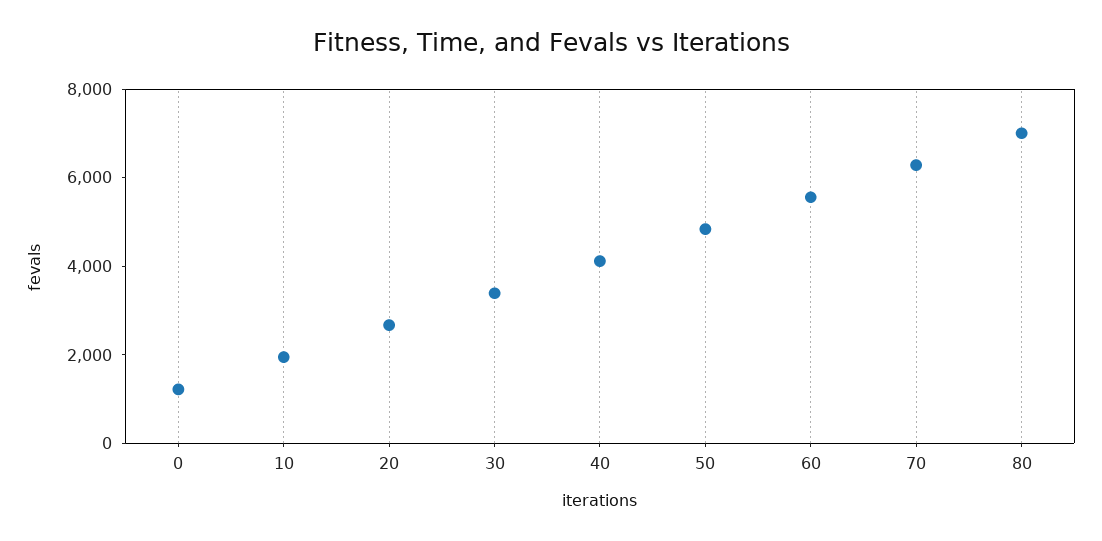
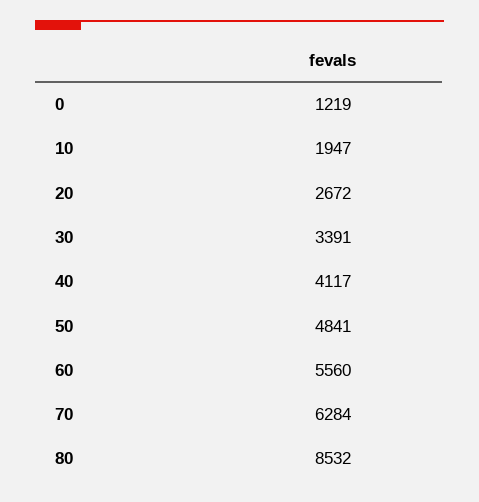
  {
    "0": 1219,
    "10": 1947,
    "20": 2672,
    "30": 3391,
    "40": 4117,
    "50": 4841,
    "60": 5560,
    "70": 6284,
-   "80": 7000
+   "80": 8532
  }

